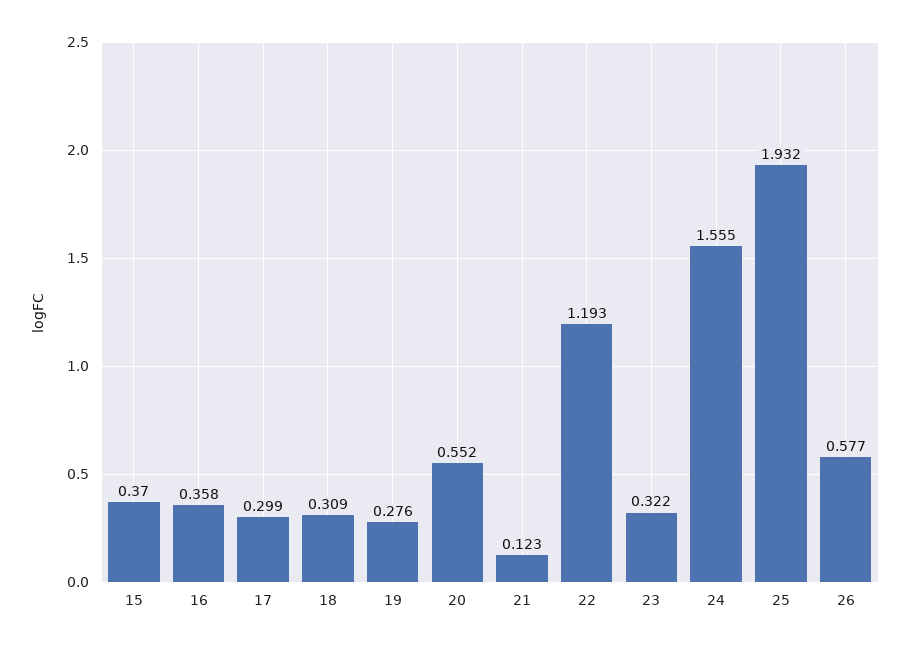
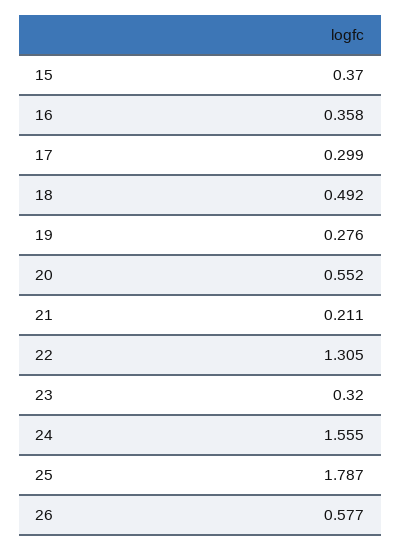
  {
    "15": 0.37,
    "16": 0.358,
    "17": 0.299,
-   "18": 0.309,
+   "18": 0.492,
    "19": 0.276,
    "20": 0.552,
-   "21": 0.123,
+   "21": 0.211,
-   "22": 1.193,
+   "22": 1.305,
-   "23": 0.322,
+   "23": 0.32,
    "24": 1.555,
-   "25": 1.932,
+   "25": 1.787,
    "26": 0.577
  }

